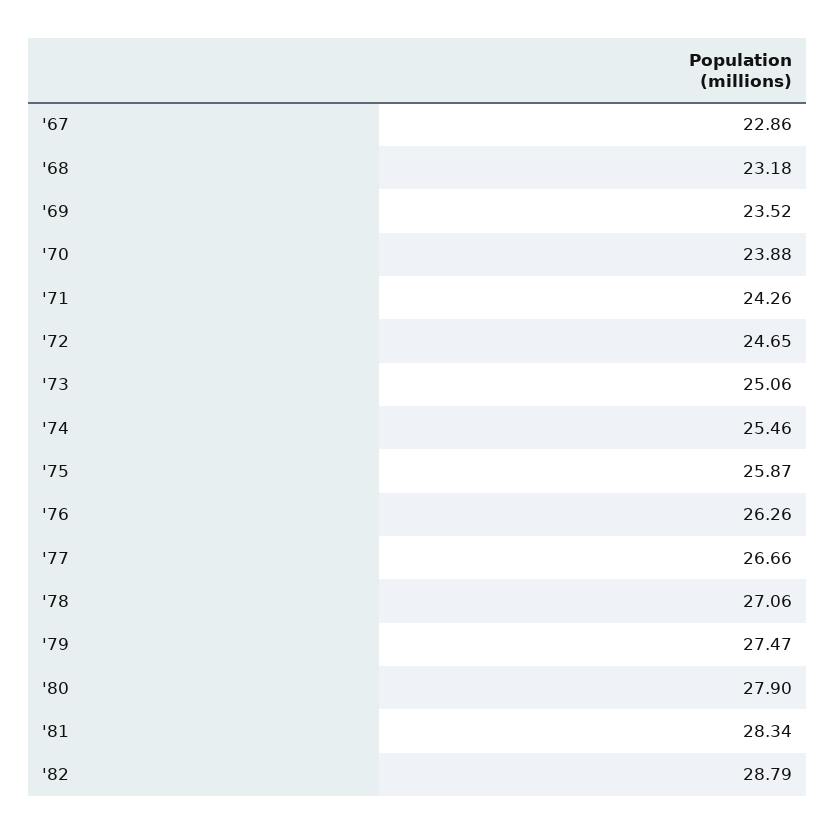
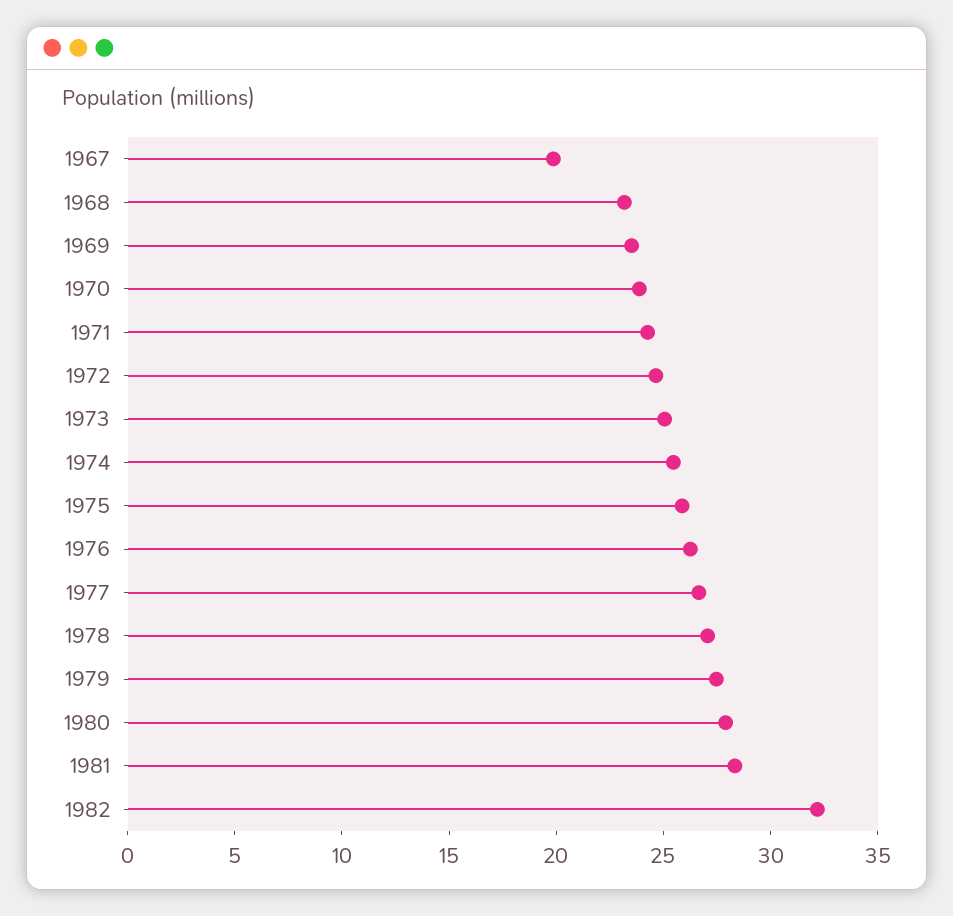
  {
-   "'67": 22.86,
+   "'67": 20,
    "'68": 23.18,
    "'69": 23.52,
    "'70": 23.88,
    "'71": 24.26,
    "'72": 24.65,
    "'73": 25.06,
    "'74": 25.46,
    "'75": 25.87,
    "'76": 26.26,
    "'77": 26.66,
    "'78": 27.06,
    "'79": 27.47,
    "'80": 27.9,
    "'81": 28.34,
-   "'82": 28.79
+   "'82": 32
  }

